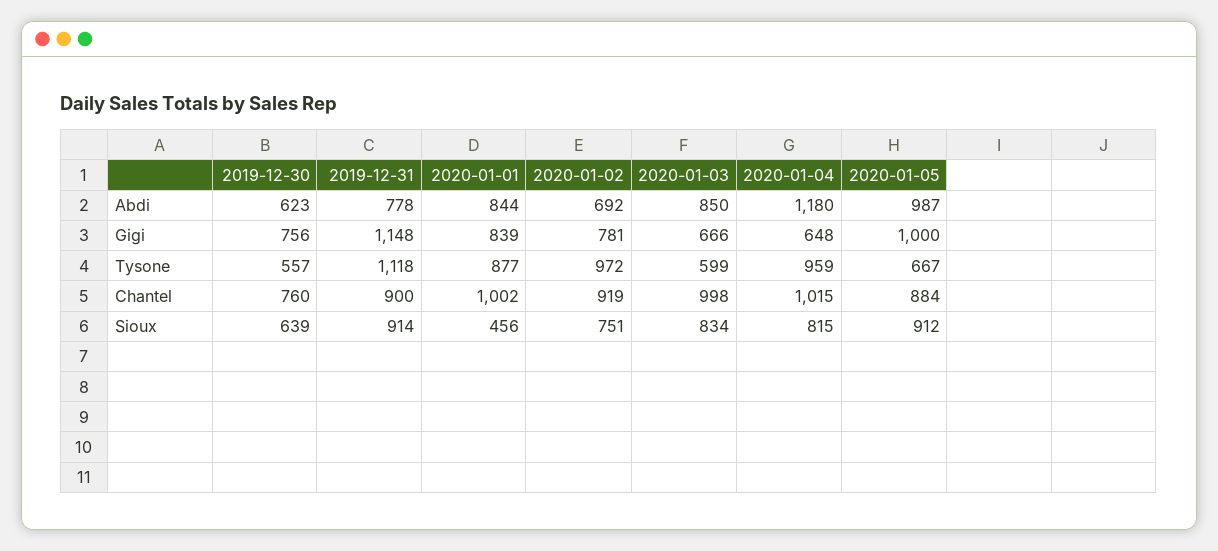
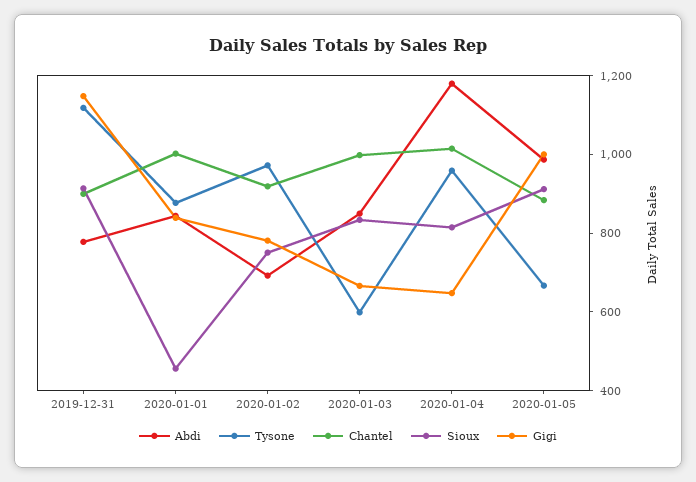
  {
    "Abdi": {
-     "2019-12-30": 623,
      "2019-12-31": 778,
      "2020-01-01": 844,
      "2020-01-02": 692,
      "2020-01-03": 850,
      "2020-01-04": 1180,
      "2020-01-05": 987
    },
    "Gigi": {
-     "2019-12-30": 756,
      "2019-12-31": 1148,
      "2020-01-01": 839,
      "2020-01-02": 781,
      "2020-01-03": 666,
      "2020-01-04": 648,
      "2020-01-05": 1000
    },
    "Tysone": {
-     "2019-12-30": 557,
      "2019-12-31": 1118,
      "2020-01-01": 877,
      "2020-01-02": 972,
      "2020-01-03": 599,
      "2020-01-04": 959,
      "2020-01-05": 667
    },
    "Chantel": {
-     "2019-12-30": 760,
      "2019-12-31": 900,
      "2020-01-01": 1002,
      "2020-01-02": 919,
      "2020-01-03": 998,
      "2020-01-04": 1015,
      "2020-01-05": 884
    },
    "Sioux": {
-     "2019-12-30": 639,
      "2019-12-31": 914,
      "2020-01-01": 456,
      "2020-01-02": 751,
      "2020-01-03": 834,
      "2020-01-04": 815,
      "2020-01-05": 912
    }
  }

